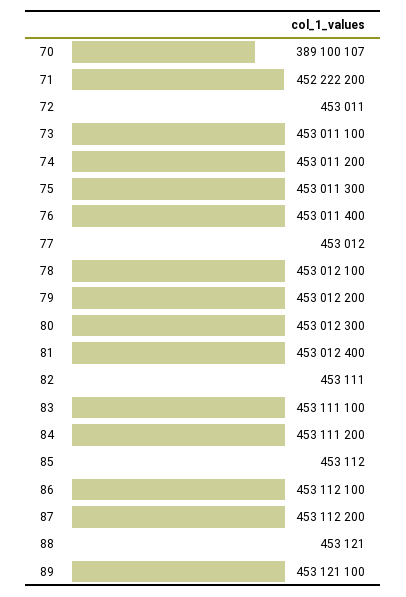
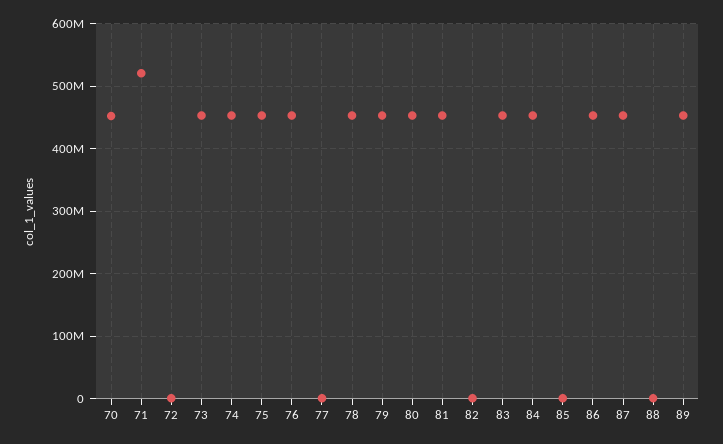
  {
-   "70": 389100107,
+   "70": 450000000,
-   "71": 452222200,
+   "71": 520000000,
    "72": 453011,
    "73": 453011100,
    "74": 453011200,
    "75": 453011300,
    "76": 453011400,
    "77": 453012,
    "78": 453012100,
    "79": 453012200,
    "80": 453012300,
    "81": 453012400,
    "82": 453111,
    "83": 453111100,
    "84": 453111200,
    "85": 453112,
    "86": 453112100,
    "87": 453112200,
    "88": 453121,
    "89": 453121100
  }

